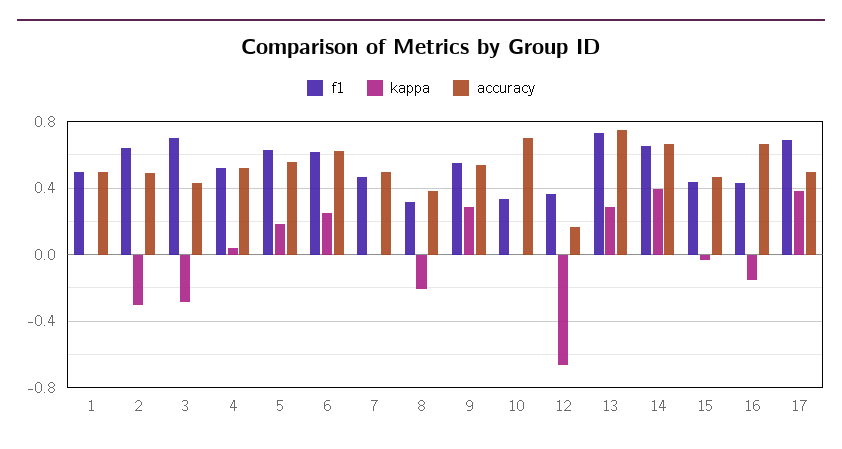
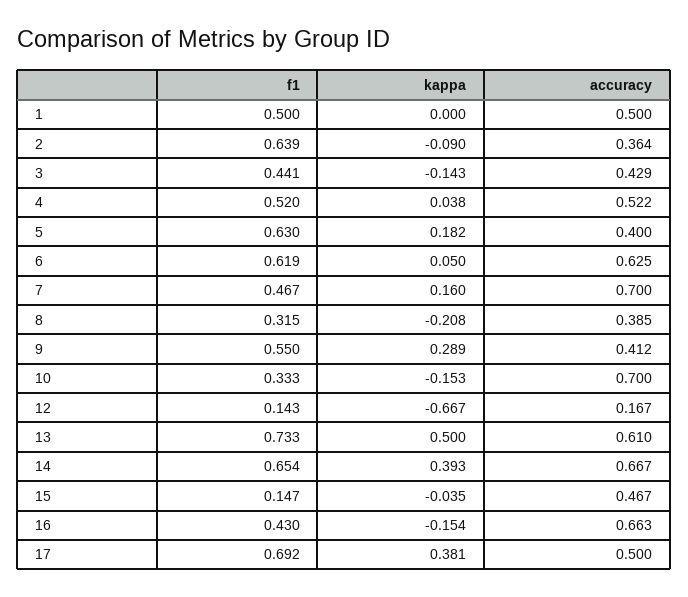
  {
    "f1": {
      "1": 0.5,
      "2": 0.639,
-     "3": 0.7,
+     "3": 0.441,
      "4": 0.52,
      "5": 0.63,
      "6": 0.619,
      "7": 0.467,
      "8": 0.315,
      "9": 0.55,
      "10": 0.333,
-     "12": 0.35,
+     "12": 0.143,
      "13": 0.733,
      "14": 0.654,
-     "15": 0.45,
+     "15": 0.147,
      "16": 0.43,
      "17": 0.692
    },
    "kappa": {
      "1": 0,
-     "2": -0.3,
+     "2": -0.09,
-     "3": -0.3,
+     "3": -0.143,
      "4": 0.038,
      "5": 0.182,
-     "6": 0.25,
+     "6": 0.05,
-     "7": 0,
+     "7": 0.16,
      "8": -0.208,
      "9": 0.289,
-     "10": 0,
+     "10": -0.153,
      "12": -0.667,
-     "13": 0.3,
+     "13": 0.5,
      "14": 0.393,
      "15": -0.035,
      "16": -0.154,
      "17": 0.381
    },
    "accuracy": {
      "1": 0.5,
-     "2": 0.5,
+     "2": 0.364,
      "3": 0.429,
      "4": 0.522,
-     "5": 0.55,
+     "5": 0.4,
      "6": 0.625,
-     "7": 0.5,
+     "7": 0.7,
      "8": 0.385,
-     "9": 0.55,
+     "9": 0.412,
      "10": 0.7,
      "12": 0.167,
-     "13": 0.75,
+     "13": 0.61,
      "14": 0.667,
      "15": 0.467,
      "16": 0.663,
      "17": 0.5
    }
  }

